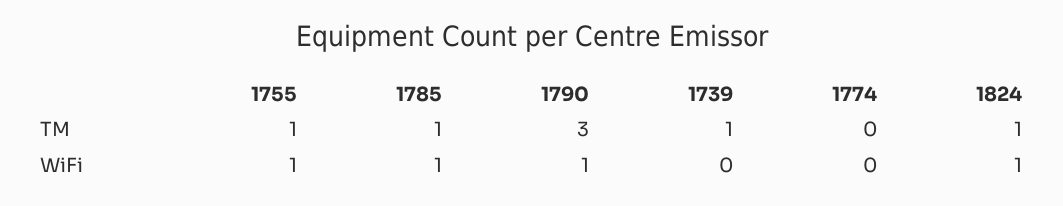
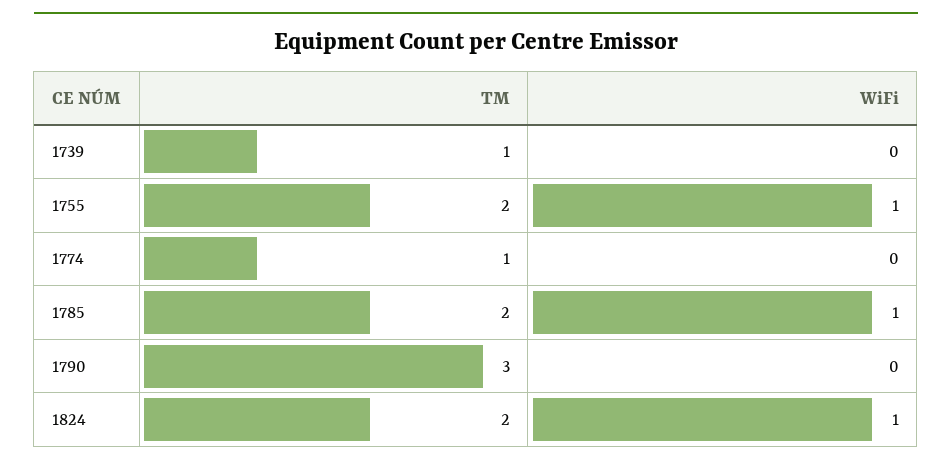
  {
    "1755": {
-     "TM": 1,
+     "TM": 2,
      "WiFi": 1
    },
    "1785": {
-     "TM": 1,
+     "TM": 2,
      "WiFi": 1
    },
    "1790": {
      "TM": 3,
-     "WiFi": 1
+     "WiFi": 0
    },
    "1739": {
      "TM": 1,
      "WiFi": 0
    },
    "1774": {
-     "TM": 0,
+     "TM": 1,
      "WiFi": 0
    },
    "1824": {
-     "TM": 1,
+     "TM": 2,
      "WiFi": 1
    }
  }

